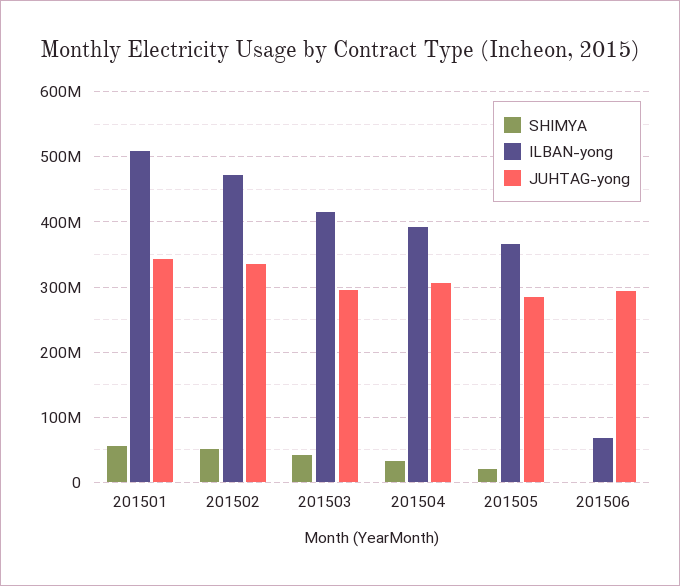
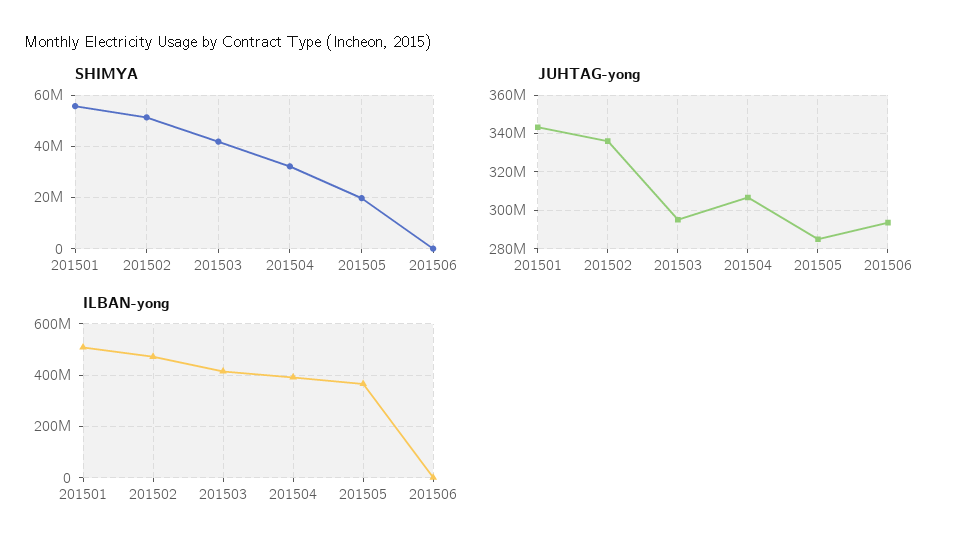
  {
    "SHIMYA": {
      "201501": 55000000,
      "201502": 52500000,
      "201503": 42500000,
      "201504": 32500000,
      "201505": 20000000,
      "201506": 0
    },
    "ILBAN-yong": {
      "201501": 510000000,
      "201502": 470000000,
      "201503": 420000000,
      "201504": 390000000,
      "201505": 370000000,
-     "201506": 70000000
+     "201506": 0
    },
    "JUHTAG-yong": {
      "201501": 345000000,
      "201502": 335000000,
      "201503": 295000000,
      "201504": 305000000,
      "201505": 285000000,
      "201506": 295000000
    }
  }

